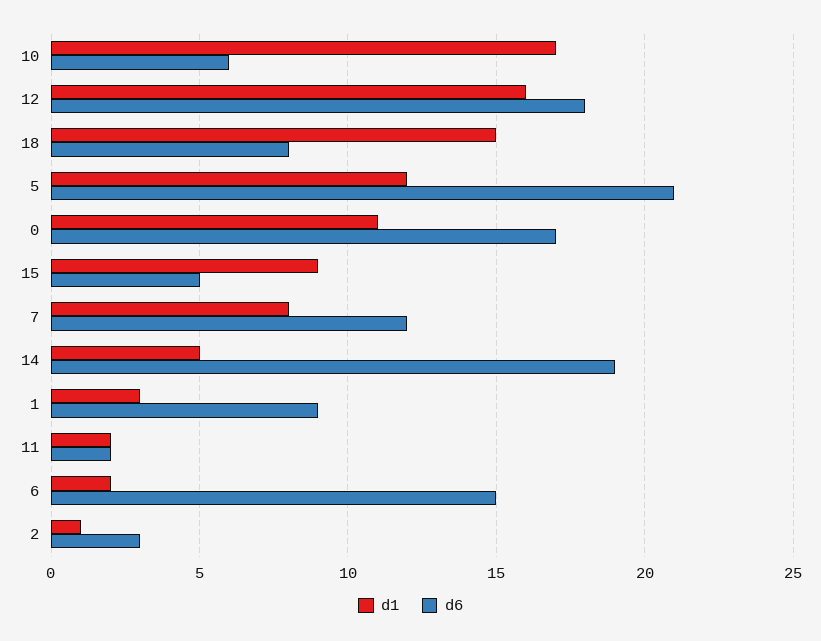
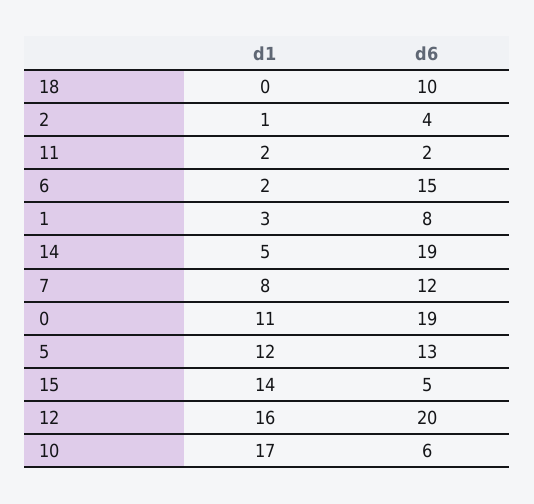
  {
    "d1": {
      "10": 17,
      "12": 16,
-     "18": 15,
+     "18": 0,
      "5": 12,
      "0": 11,
-     "15": 9,
+     "15": 14,
      "7": 8,
      "14": 5,
      "1": 3,
      "11": 2,
      "6": 2,
      "2": 1
    },
    "d6": {
      "10": 6,
-     "12": 18,
+     "12": 20,
-     "18": 8,
+     "18": 10,
-     "5": 21,
+     "5": 13,
-     "0": 17,
+     "0": 19,
      "15": 5,
      "7": 12,
      "14": 19,
-     "1": 9,
+     "1": 8,
      "11": 2,
      "6": 15,
-     "2": 3
+     "2": 4
    }
  }

